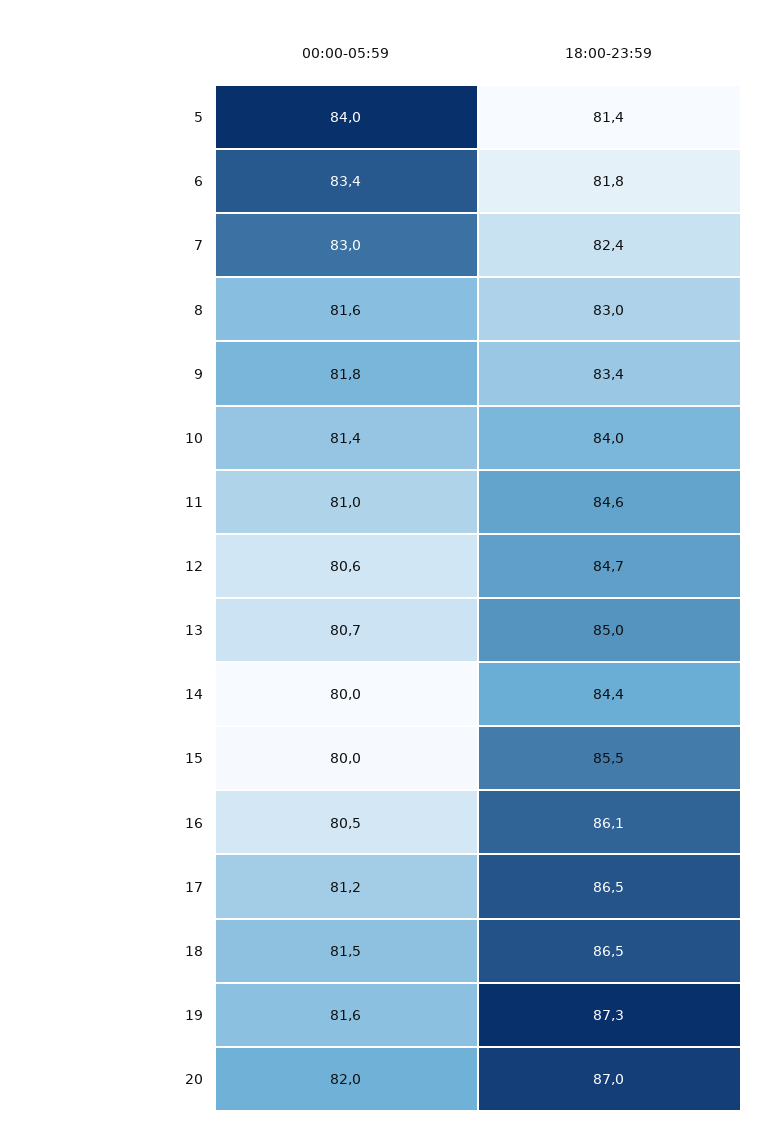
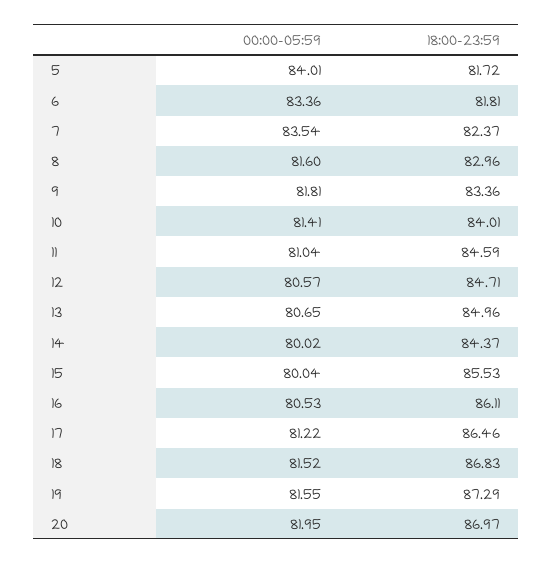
  {
    "00:00-05:59": {
      "5": 84.01,
      "6": 83.36,
-     "7": 83,
+     "7": 83.54,
      "8": 81.6,
      "9": 81.81,
      "10": 81.41,
      "11": 81.04,
      "12": 80.57,
      "13": 80.65,
      "14": 80.02,
      "15": 80.04,
      "16": 80.53,
      "17": 81.22,
      "18": 81.52,
      "19": 81.55,
      "20": 81.95
    },
    "18:00-23:59": {
-     "5": 81.4,
+     "5": 81.72,
      "6": 81.81,
      "7": 82.37,
      "8": 82.96,
      "9": 83.36,
      "10": 84.01,
      "11": 84.59,
      "12": 84.71,
      "13": 84.96,
      "14": 84.37,
      "15": 85.53,
      "16": 86.11,
      "17": 86.46,
-     "18": 86.5,
+     "18": 86.83,
      "19": 87.29,
      "20": 86.97
    }
  }

